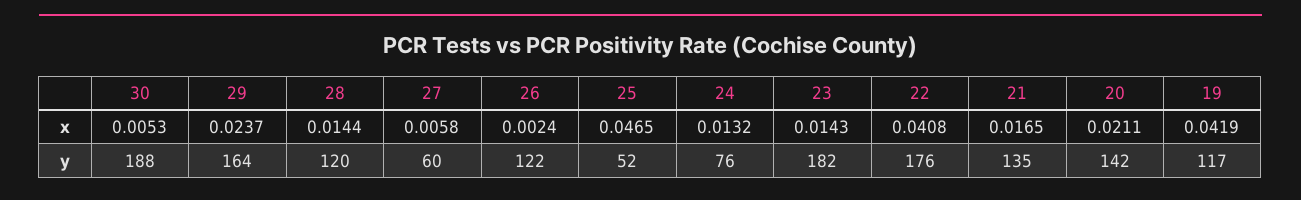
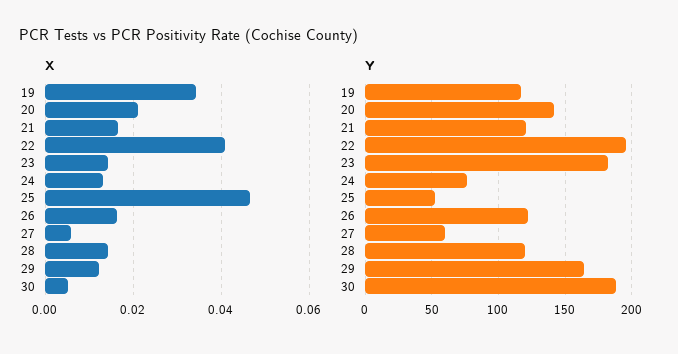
  {
    "x": {
      "30": 0.0053,
-     "29": 0.0237,
+     "29": 0.012,
      "28": 0.0144,
      "27": 0.0058,
-     "26": 0.0024,
+     "26": 0.016,
      "25": 0.0465,
      "24": 0.0132,
      "23": 0.0143,
      "22": 0.0408,
      "21": 0.0165,
      "20": 0.0211,
-     "19": 0.0419
+     "19": 0.034
    },
    "y": {
      "30": 188,
      "29": 164,
      "28": 120,
      "27": 60,
      "26": 122,
      "25": 52,
      "24": 76,
      "23": 182,
-     "22": 176,
+     "22": 195,
-     "21": 135,
+     "21": 120,
      "20": 142,
      "19": 117
    }
  }

